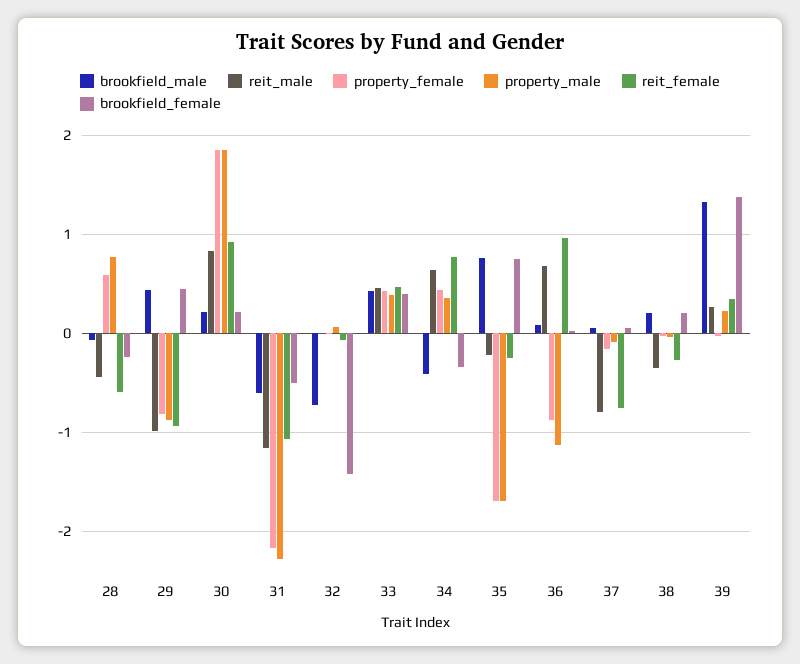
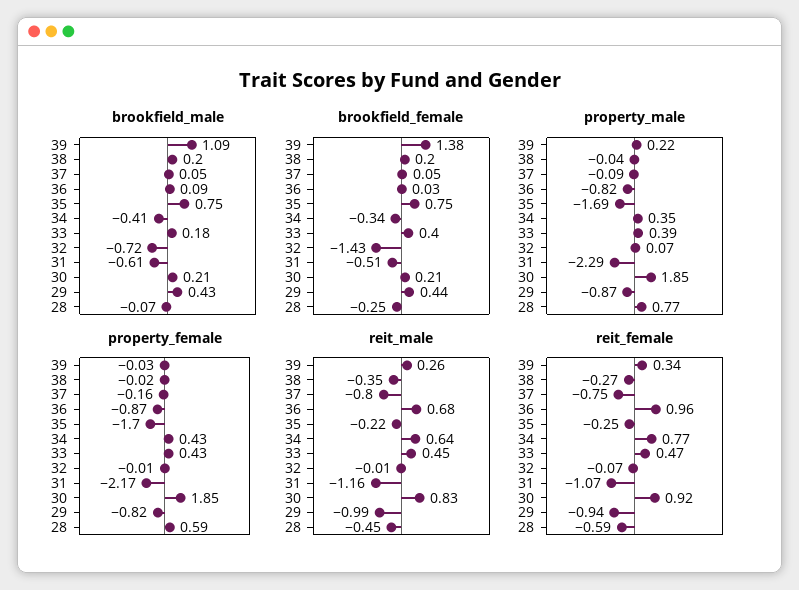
  {
    "brookfield_male": {
      "28": -0.07,
      "29": 0.43,
      "30": 0.21,
      "31": -0.61,
      "32": -0.72,
-     "33": 0.4,
+     "33": 0.18,
      "34": -0.41,
      "35": 0.75,
      "36": 0.09,
      "37": 0.05,
      "38": 0.2,
-     "39": 1.3
+     "39": 1.09
    },
    "reit_male": {
      "28": -0.45,
      "29": -0.99,
      "30": 0.83,
      "31": -1.16,
      "32": -0.01,
      "33": 0.45,
      "34": 0.64,
      "35": -0.22,
      "36": 0.68,
      "37": -0.8,
      "38": -0.35,
      "39": 0.26
    },
    "property_female": {
      "28": 0.59,
      "29": -0.82,
      "30": 1.85,
      "31": -2.17,
      "32": -0.01,
      "33": 0.43,
      "34": 0.43,
      "35": -1.7,
      "36": -0.87,
      "37": -0.16,
      "38": -0.02,
      "39": -0.03
    },
    "property_male": {
      "28": 0.77,
      "29": -0.87,
      "30": 1.85,
      "31": -2.29,
      "32": 0.07,
      "33": 0.39,
      "34": 0.35,
      "35": -1.69,
-     "36": -1.1,
+     "36": -0.82,
      "37": -0.09,
      "38": -0.04,
      "39": 0.22
    },
    "reit_female": {
      "28": -0.59,
      "29": -0.94,
      "30": 0.92,
      "31": -1.07,
      "32": -0.07,
      "33": 0.47,
      "34": 0.77,
      "35": -0.25,
      "36": 0.96,
      "37": -0.75,
      "38": -0.27,
      "39": 0.34
    },
    "brookfield_female": {
      "28": -0.25,
      "29": 0.44,
      "30": 0.21,
      "31": -0.51,
      "32": -1.43,
      "33": 0.4,
      "34": -0.34,
      "35": 0.75,
      "36": 0.03,
      "37": 0.05,
      "38": 0.2,
      "39": 1.38
    }
  }

